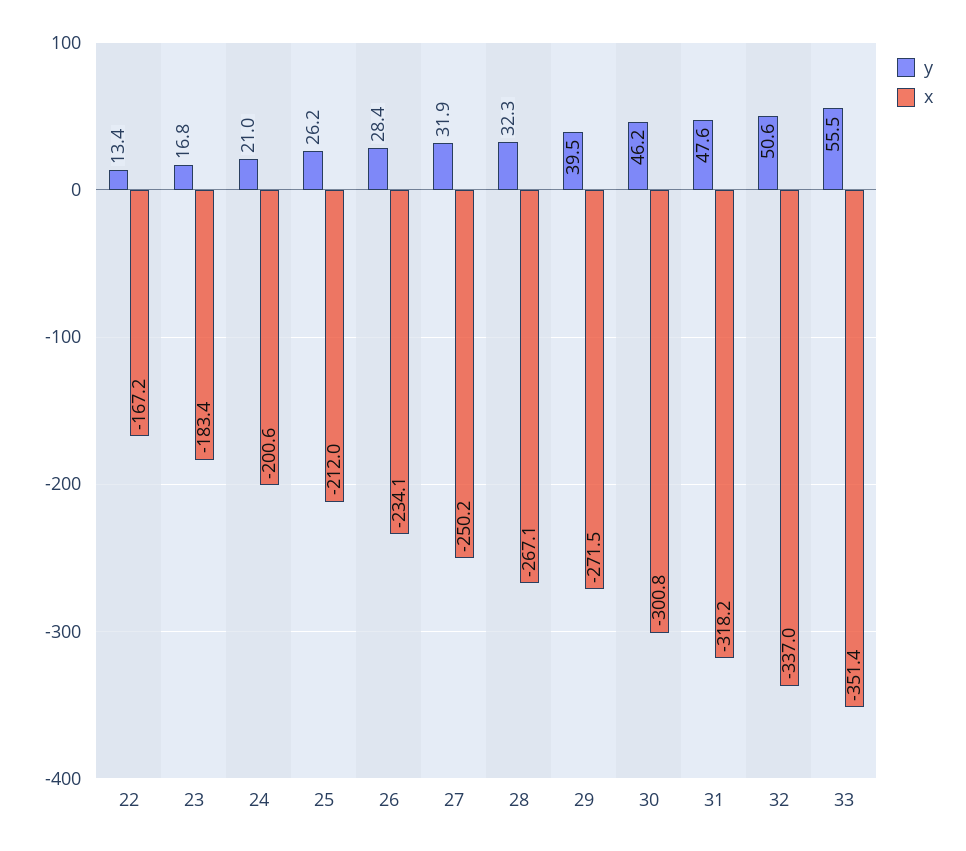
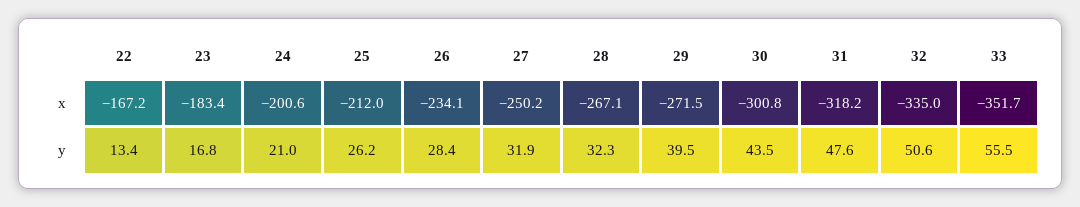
  {
    "y": {
      "22": 13.4,
      "23": 16.8,
      "24": 21,
      "25": 26.2,
      "26": 28.4,
      "27": 31.9,
      "28": 32.3,
      "29": 39.5,
-     "30": 46.2,
+     "30": 43.5,
      "31": 47.6,
      "32": 50.6,
      "33": 55.5
    },
    "x": {
      "22": -167.2,
      "23": -183.4,
      "24": -200.6,
      "25": -212,
      "26": -234.1,
      "27": -250.2,
      "28": -267.1,
      "29": -271.5,
      "30": -300.8,
      "31": -318.2,
-     "32": -337,
+     "32": -335,
-     "33": -351.4
+     "33": -351.7
    }
  }

